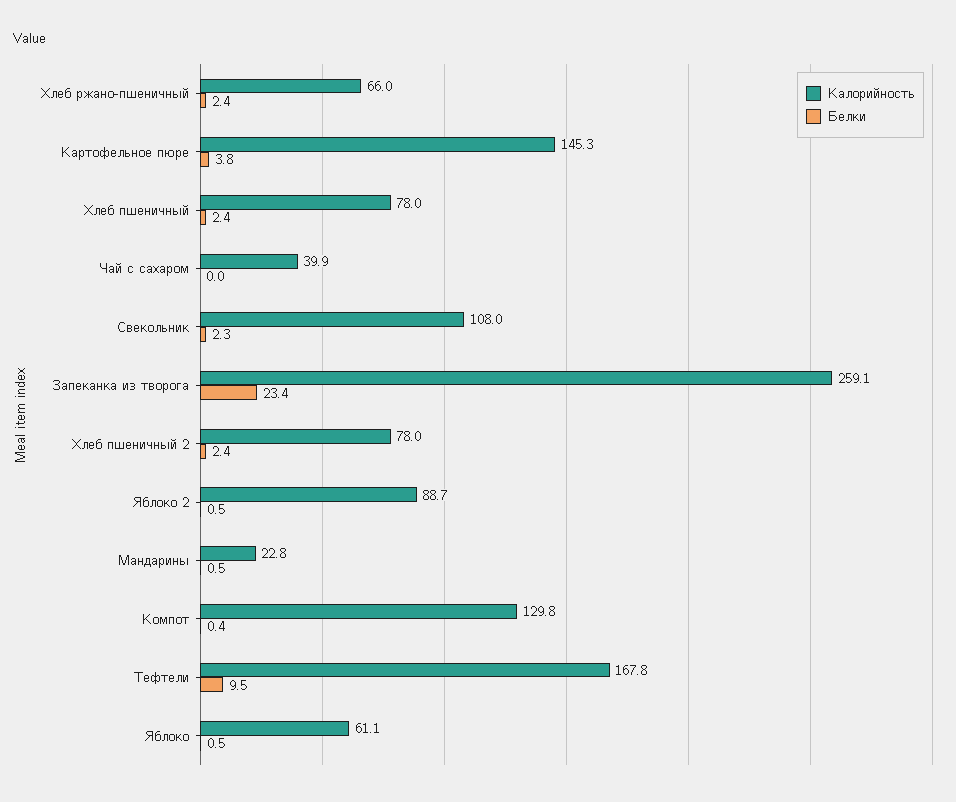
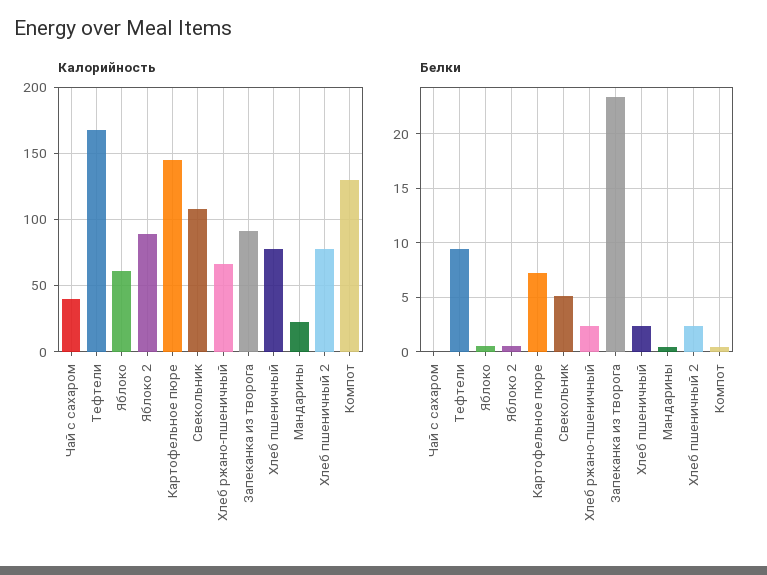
  {
    "Калорийность": {
      "Хлеб ржано-пшеничный": 66,
      "Картофельное пюре": 145.3,
      "Хлеб пшеничный": 78,
      "Чай с сахаром": 39.9,
      "Свекольник": 108,
-     "Запеканка из творога": 259.1,
+     "Запеканка из творога": 90,
      "Хлеб пшеничный 2": 78,
      "Яблоко 2": 88.7,
      "Мандарины": 22.8,
      "Компот": 129.8,
      "Тефтели": 167.8,
      "Яблоко": 61.1
    },
    "Белки": {
      "Хлеб ржано-пшеничный": 2.4,
-     "Картофельное пюре": 3.8,
+     "Картофельное пюре": 7,
      "Хлеб пшеничный": 2.4,
      "Чай с сахаром": 0,
-     "Свекольник": 2.3,
+     "Свекольник": 5,
      "Запеканка из творога": 23.4,
      "Хлеб пшеничный 2": 2.4,
      "Яблоко 2": 0.5,
      "Мандарины": 0.5,
      "Компот": 0.4,
      "Тефтели": 9.5,
      "Яблоко": 0.5
    }
  }

